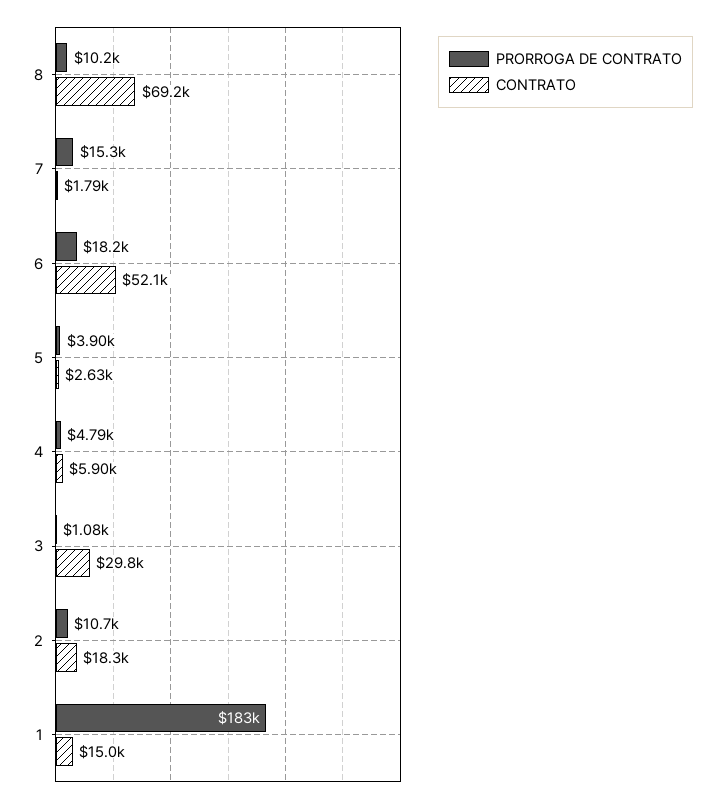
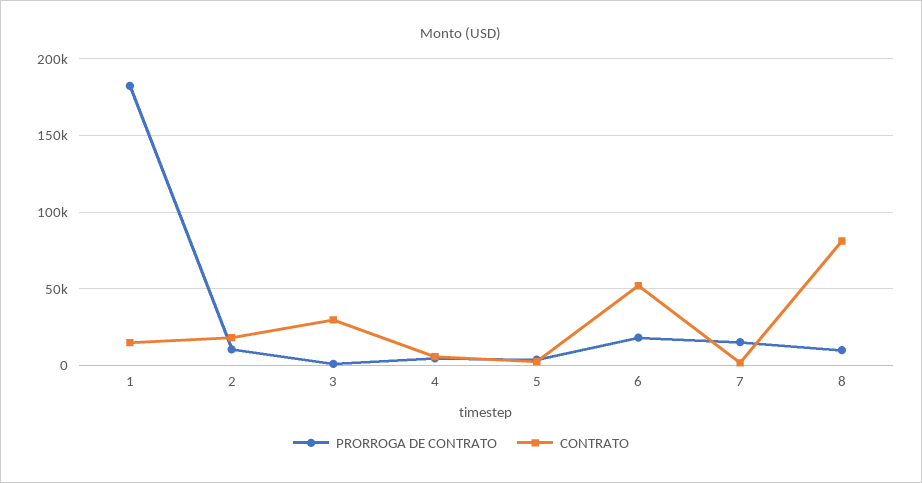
  {
    "PRORROGA DE CONTRATO": {
      "8": 10200,
      "7": 15300,
      "6": 18200,
      "5": 3900,
      "4": 4790,
      "3": 1080,
      "2": 10700,
      "1": 183000
    },
    "CONTRATO": {
-     "8": 69200,
+     "8": 80000,
      "7": 1790,
      "6": 52100,
      "5": 2630,
      "4": 5900,
      "3": 29800,
      "2": 18300,
      "1": 15000
    }
  }

